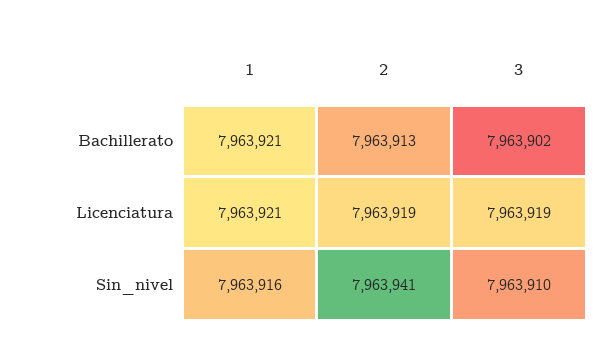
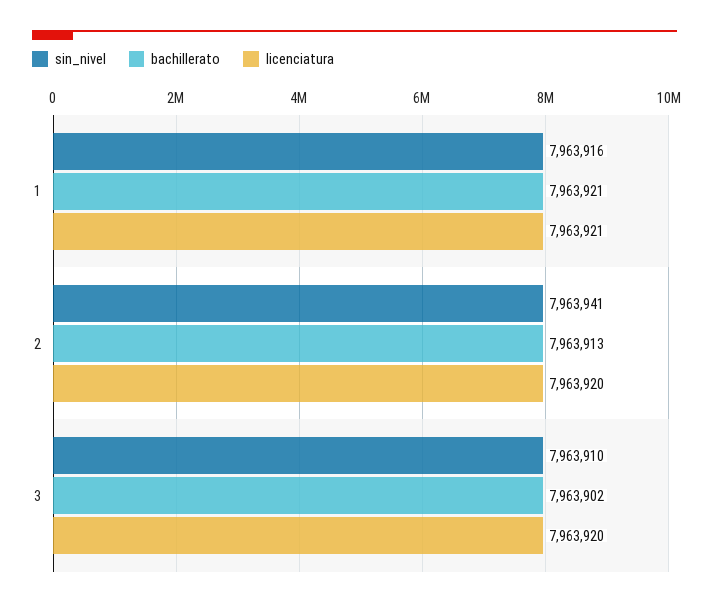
  {
    "Bachillerato": {
      "1": 7963921,
      "2": 7963913,
      "3": 7963902
    },
    "Licenciatura": {
      "1": 7963921,
-     "2": 7963919,
+     "2": 7963920,
-     "3": 7963919
+     "3": 7963920
    },
    "Sin_nivel": {
      "1": 7963916,
      "2": 7963941,
      "3": 7963910
    }
  }

